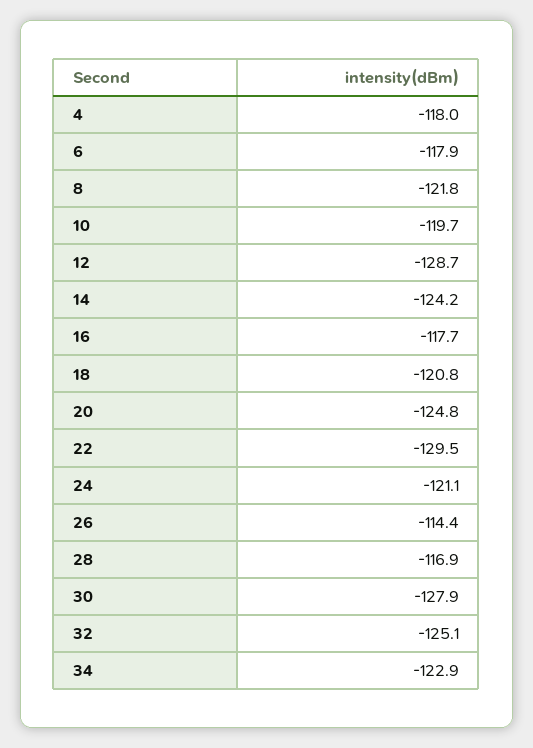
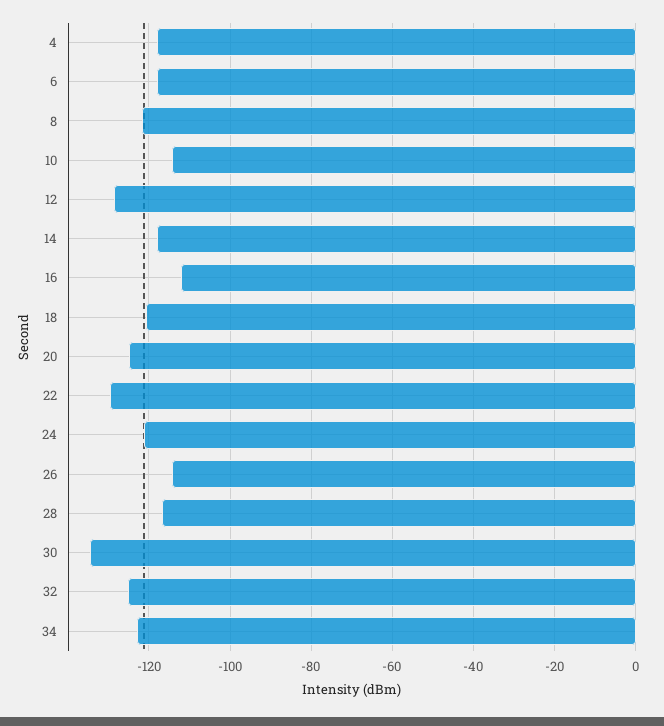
  {
    "4": -118,
    "6": -117.9,
    "8": -121.8,
-   "10": -119.7,
+   "10": -114,
    "12": -128.7,
-   "14": -124.2,
+   "14": -118,
-   "16": -117.7,
+   "16": -112,
    "18": -120.8,
    "20": -124.8,
    "22": -129.5,
    "24": -121.1,
    "26": -114.4,
    "28": -116.9,
-   "30": -127.9,
+   "30": -134,
    "32": -125.1,
    "34": -122.9
  }

